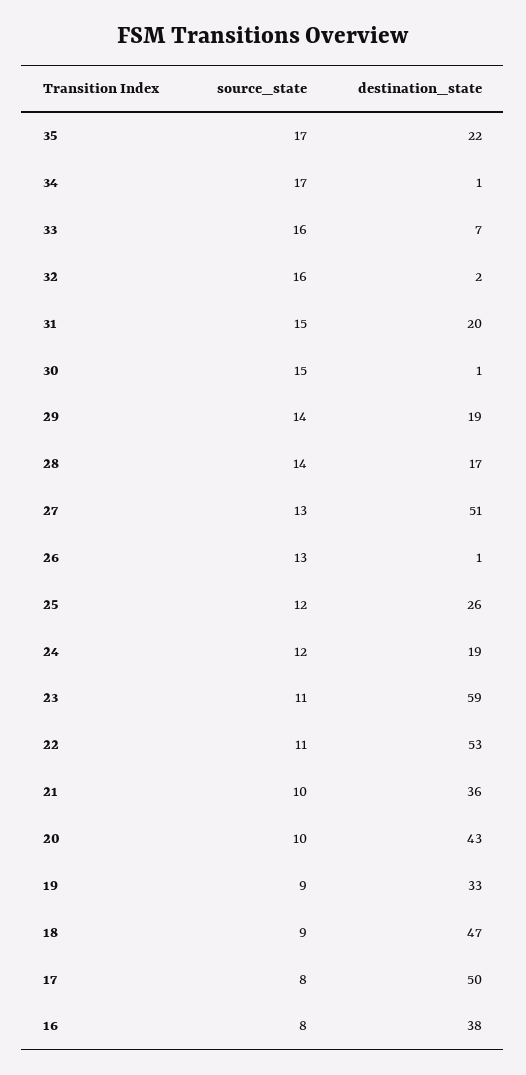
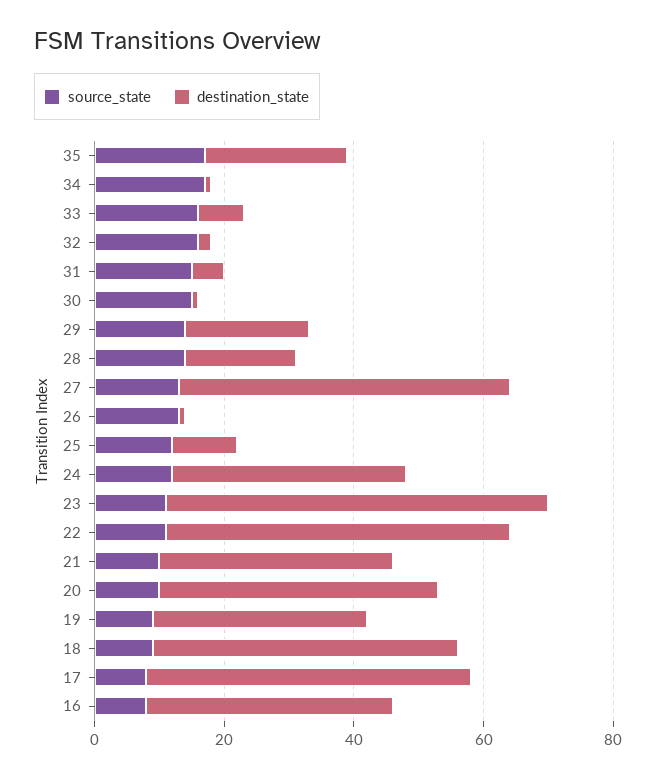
  {
    "source_state": {
      "35": 17,
      "34": 17,
      "33": 16,
      "32": 16,
      "31": 15,
      "30": 15,
      "29": 14,
      "28": 14,
      "27": 13,
      "26": 13,
      "25": 12,
      "24": 12,
      "23": 11,
      "22": 11,
      "21": 10,
      "20": 10,
      "19": 9,
      "18": 9,
      "17": 8,
      "16": 8
    },
    "destination_state": {
      "35": 22,
      "34": 1,
      "33": 7,
      "32": 2,
-     "31": 20,
+     "31": 5,
      "30": 1,
      "29": 19,
      "28": 17,
      "27": 51,
      "26": 1,
-     "25": 26,
+     "25": 10,
-     "24": 19,
+     "24": 35,
      "23": 59,
      "22": 53,
      "21": 36,
      "20": 43,
      "19": 33,
      "18": 47,
      "17": 50,
      "16": 38
    }
  }

